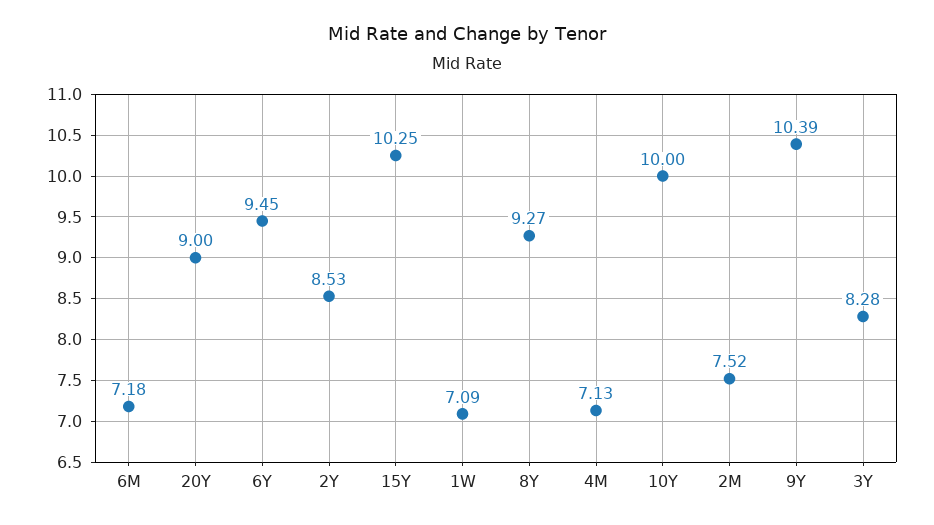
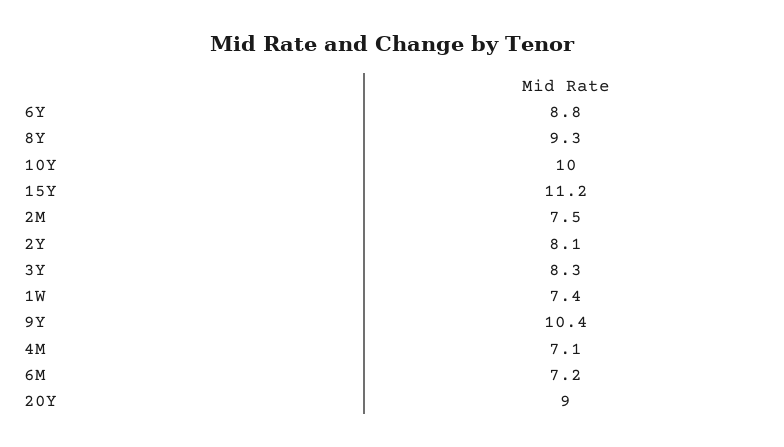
  {
    "6M": 7.18,
    "20Y": 9,
-   "6Y": 9.45,
+   "6Y": 8.8,
-   "2Y": 8.53,
+   "2Y": 8.1,
-   "15Y": 10.25,
+   "15Y": 11.2,
-   "1W": 7.09,
+   "1W": 7.4,
    "8Y": 9.27,
    "4M": 7.13,
    "10Y": 10,
    "2M": 7.52,
    "9Y": 10.39,
    "3Y": 8.28
  }

